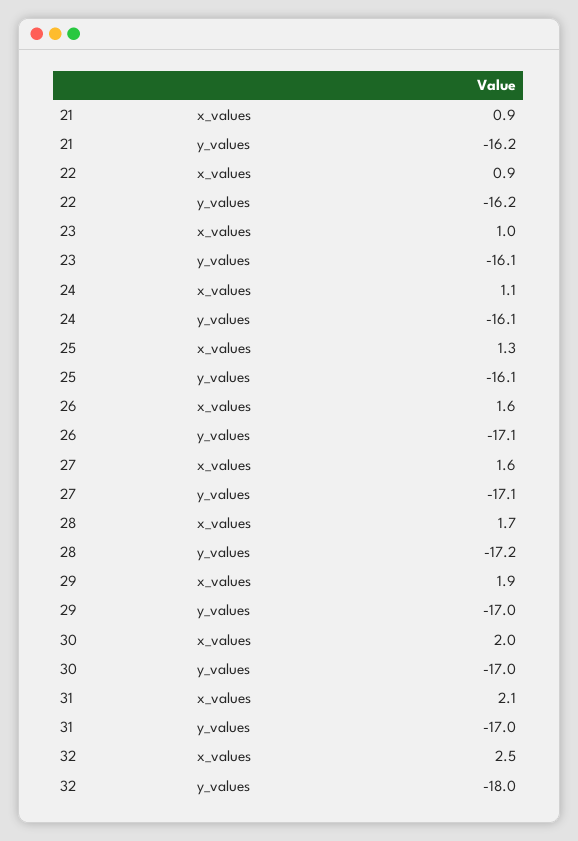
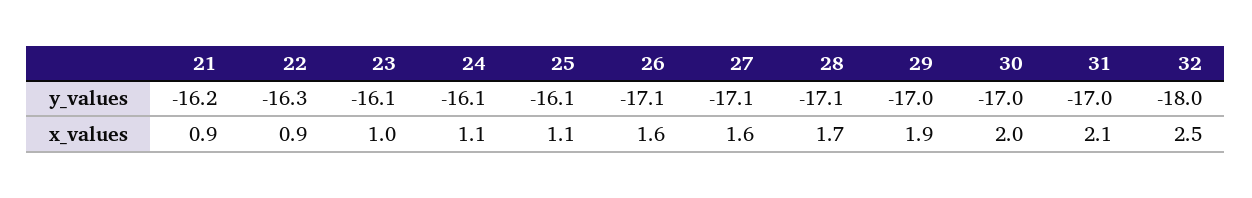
  {
    "21": {
      "x_values": 0.9,
      "y_values": -16.2
    },
    "22": {
      "x_values": 0.9,
-     "y_values": -16.2
+     "y_values": -16.3
    },
    "23": {
      "x_values": 1,
      "y_values": -16.1
    },
    "24": {
      "x_values": 1.1,
      "y_values": -16.1
    },
    "25": {
-     "x_values": 1.3,
+     "x_values": 1.1,
      "y_values": -16.1
    },
    "26": {
      "x_values": 1.6,
      "y_values": -17.1
    },
    "27": {
      "x_values": 1.6,
      "y_values": -17.1
    },
    "28": {
      "x_values": 1.7,
-     "y_values": -17.2
+     "y_values": -17.1
    },
    "29": {
      "x_values": 1.9,
      "y_values": -17
    },
    "30": {
      "x_values": 2,
      "y_values": -17
    },
    "31": {
      "x_values": 2.1,
      "y_values": -17
    },
    "32": {
      "x_values": 2.5,
      "y_values": -18
    }
  }

